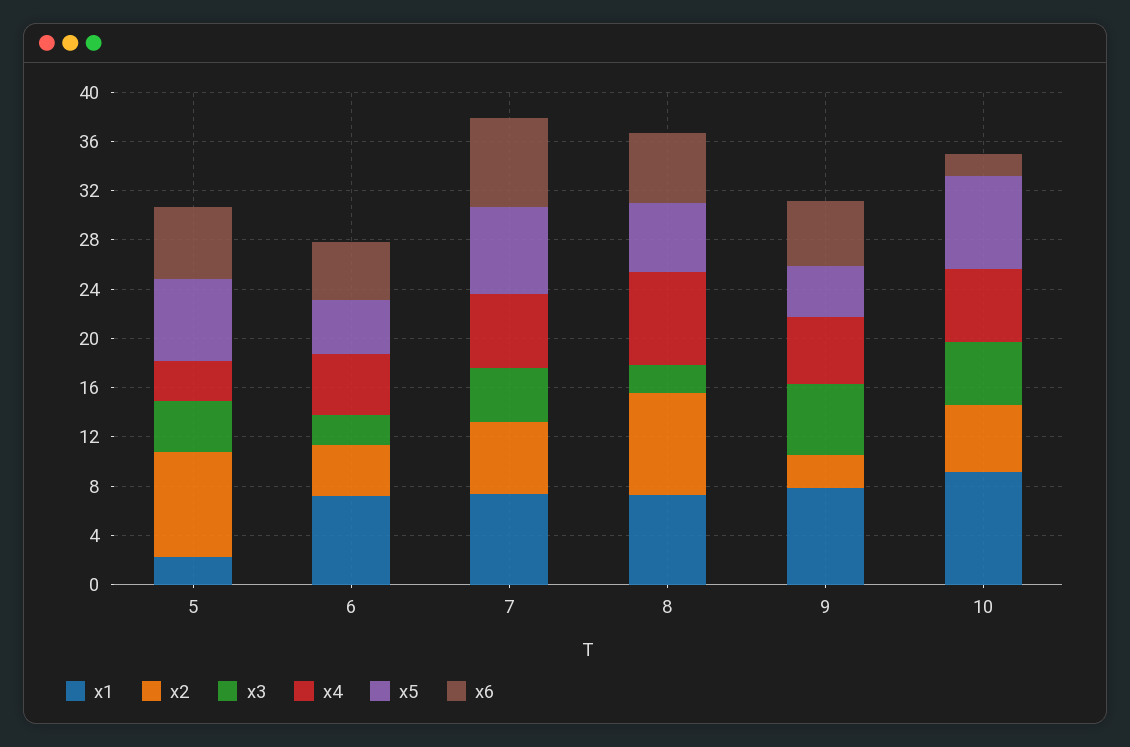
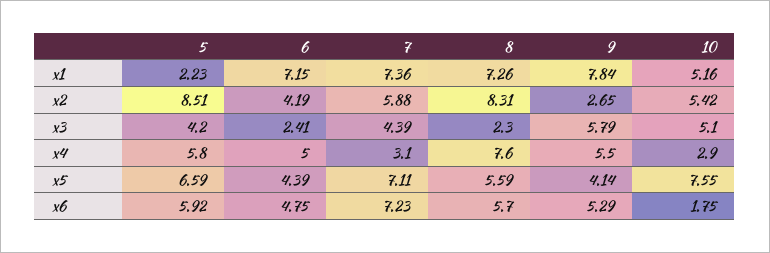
  {
    "x1": {
      "5": 2.23,
      "6": 7.15,
      "7": 7.36,
      "8": 7.26,
      "9": 7.84,
-     "10": 9
+     "10": 5.16
    },
    "x2": {
      "5": 8.51,
      "6": 4.19,
      "7": 5.88,
      "8": 8.31,
      "9": 2.65,
      "10": 5.42
    },
    "x3": {
      "5": 4.2,
      "6": 2.41,
      "7": 4.39,
      "8": 2.3,
      "9": 5.79,
      "10": 5.1
    },
    "x4": {
-     "5": 3,
+     "5": 5.8,
      "6": 5,
-     "7": 6,
+     "7": 3.1,
      "8": 7.6,
      "9": 5.5,
-     "10": 6
+     "10": 2.9
    },
    "x5": {
      "5": 6.59,
      "6": 4.39,
      "7": 7.11,
      "8": 5.59,
      "9": 4.14,
      "10": 7.55
    },
    "x6": {
      "5": 5.92,
      "6": 4.75,
      "7": 7.23,
      "8": 5.7,
      "9": 5.29,
      "10": 1.75
    }
  }

